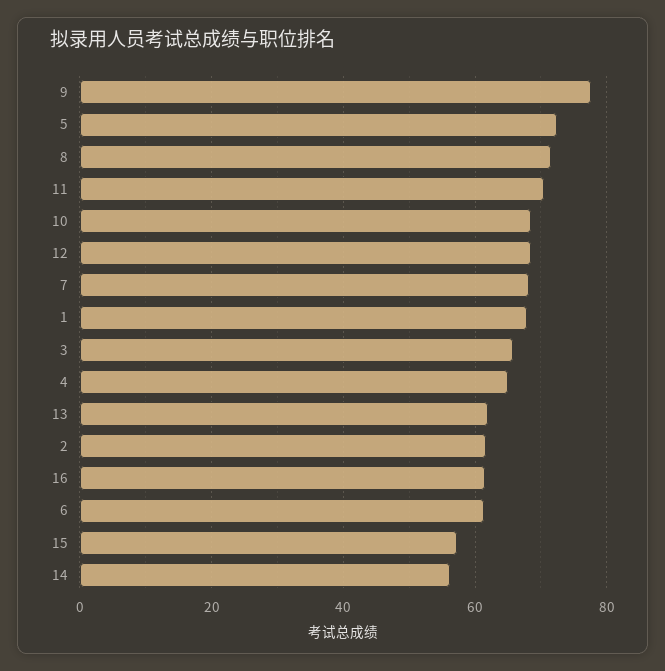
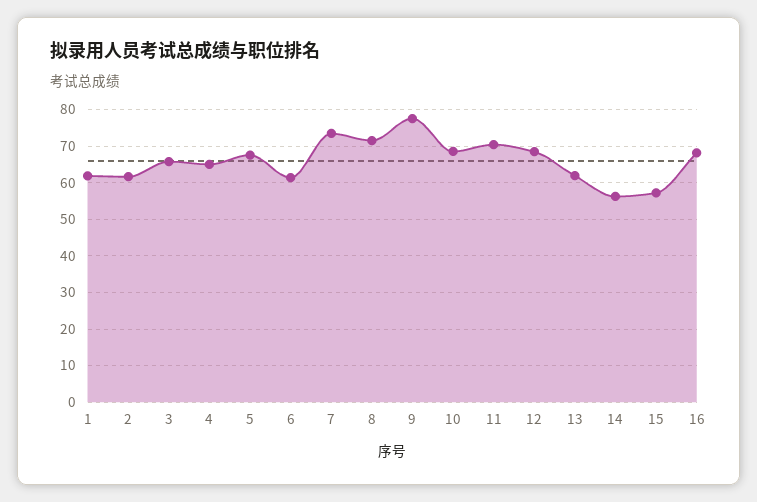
  {
    "9": 78,
-   "5": 72,
+   "5": 68,
    "8": 72,
    "11": 70,
    "10": 68,
    "12": 68,
-   "7": 68,
+   "7": 74,
-   "1": 68,
+   "1": 62,
    "3": 66,
    "4": 66,
    "13": 62,
    "2": 62,
-   "16": 62,
+   "16": 68,
    "6": 62,
    "15": 58,
    "14": 56
  }

